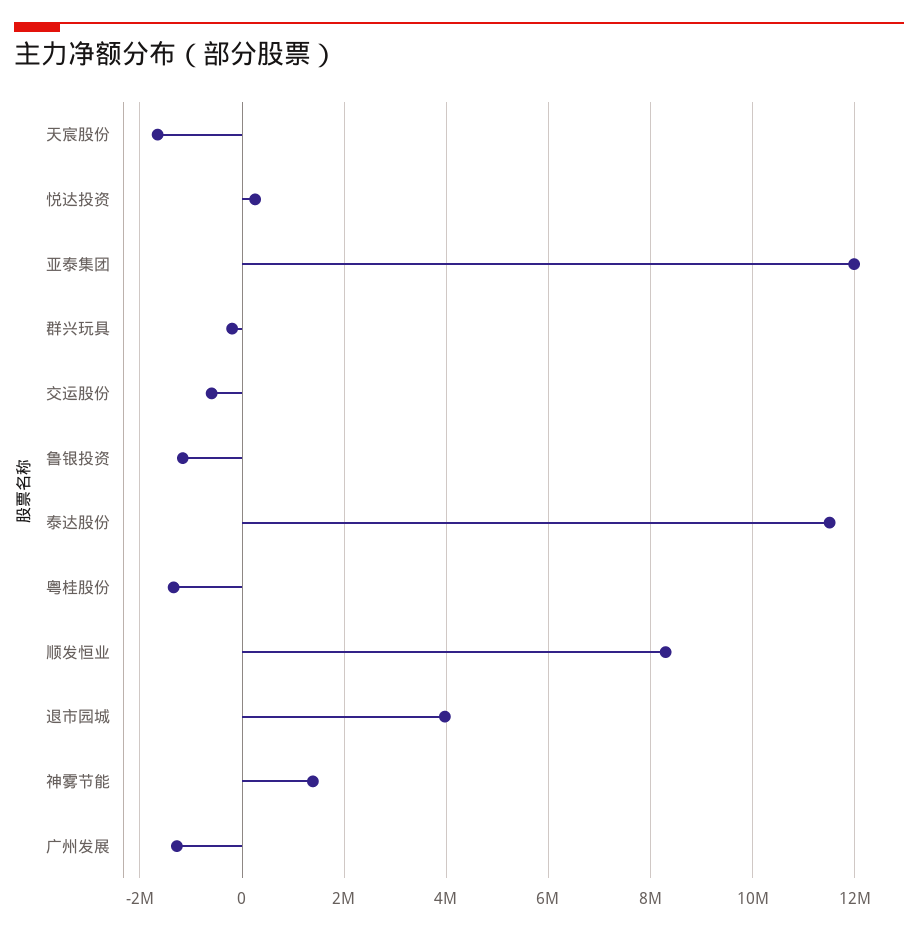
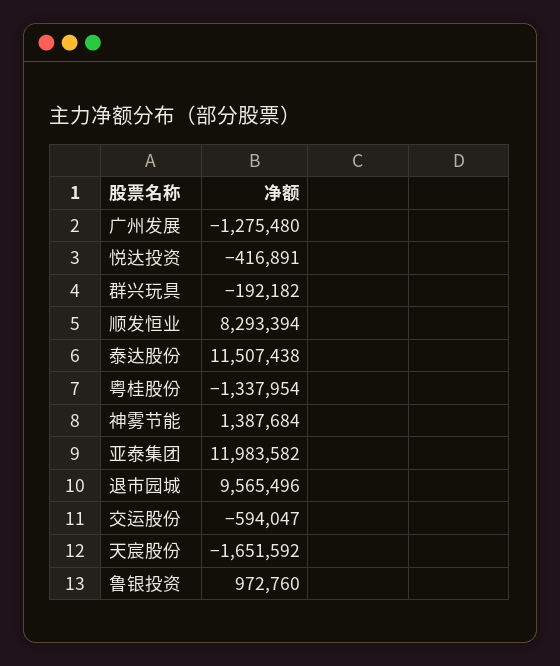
  {
    "天宸股份": -1651592,
-   "悦达投资": 200000,
+   "悦达投资": -416891,
    "亚泰集团": 11983582,
    "群兴玩具": -192182,
    "交运股份": -594047,
-   "鲁银投资": -1200000,
+   "鲁银投资": 972760,
    "泰达股份": 11507438,
    "粤桂股份": -1337954,
    "顺发恒业": 8293394,
-   "退市园城": 4000000,
+   "退市园城": 9565496,
    "神雾节能": 1387684,
    "广州发展": -1275480
  }

